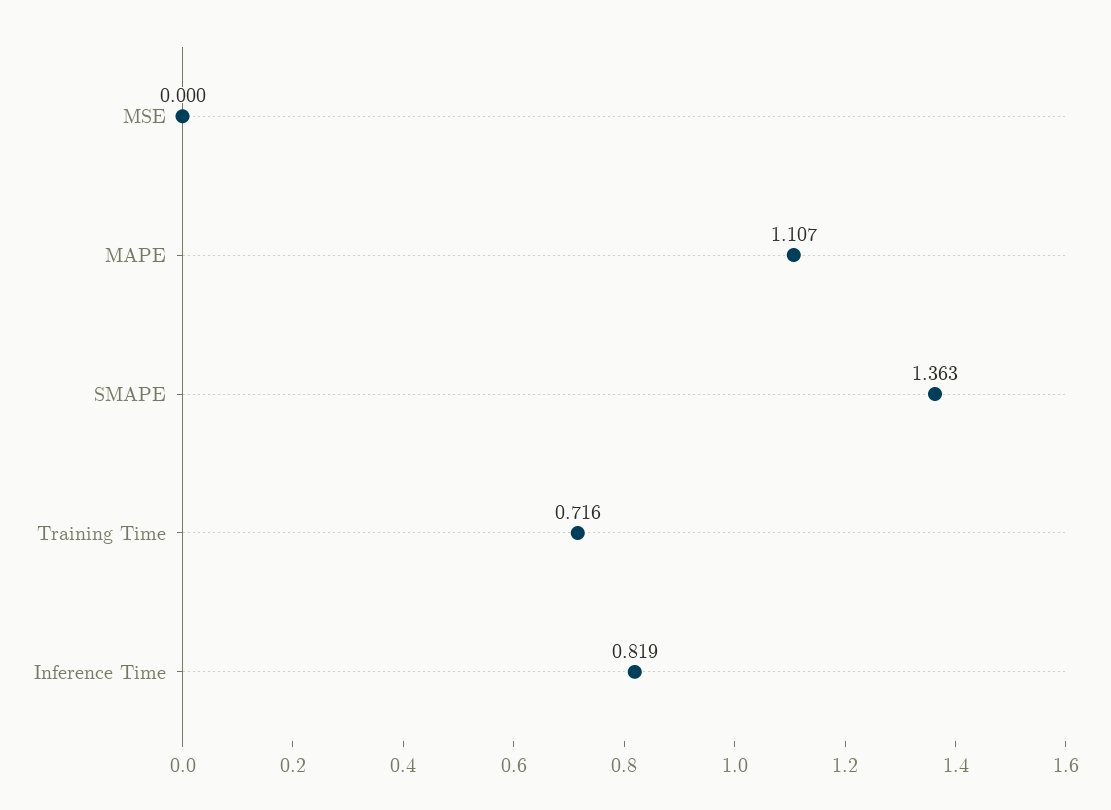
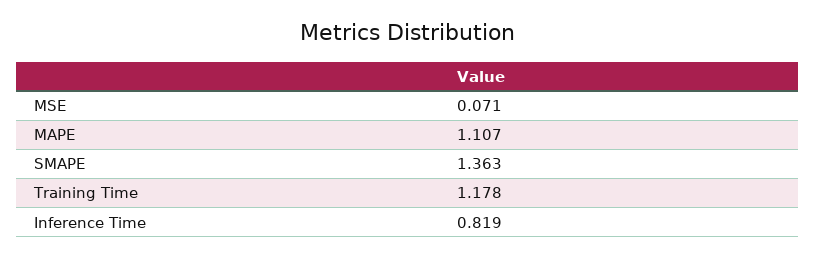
  {
-   "MSE": 0,
+   "MSE": 0.071,
    "MAPE": 1.107,
    "SMAPE": 1.363,
-   "Training Time": 0.716,
+   "Training Time": 1.178,
    "Inference Time": 0.819
  }

